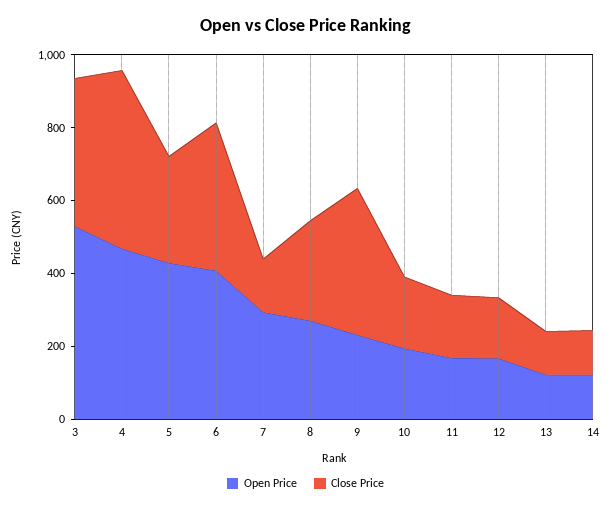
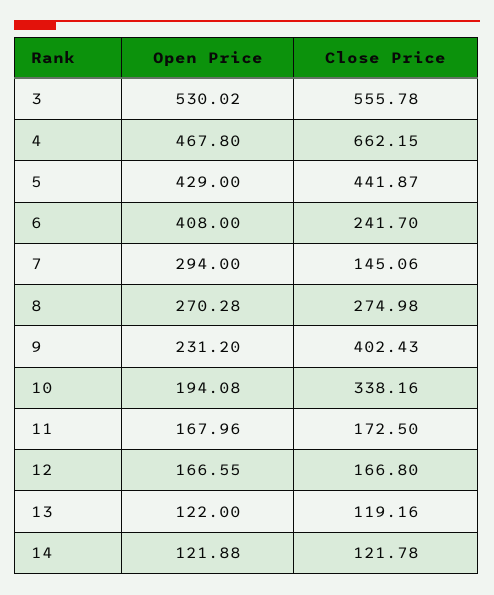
  {
    "Open Price": {
      "3": 530.02,
      "4": 467.8,
      "5": 429,
      "6": 408,
      "7": 294,
      "8": 270.28,
      "9": 231.2,
      "10": 194.08,
      "11": 167.96,
      "12": 166.55,
      "13": 122,
      "14": 121.88
    },
    "Close Price": {
-     "3": 400,
+     "3": 555.78,
-     "4": 500,
+     "4": 662.15,
-     "5": 300,
+     "5": 441.87,
-     "6": 400,
+     "6": 241.7,
      "7": 145.06,
      "8": 274.98,
      "9": 402.43,
-     "10": 200,
+     "10": 338.16,
      "11": 172.5,
      "12": 166.8,
      "13": 119.16,
      "14": 121.78
    }
  }

